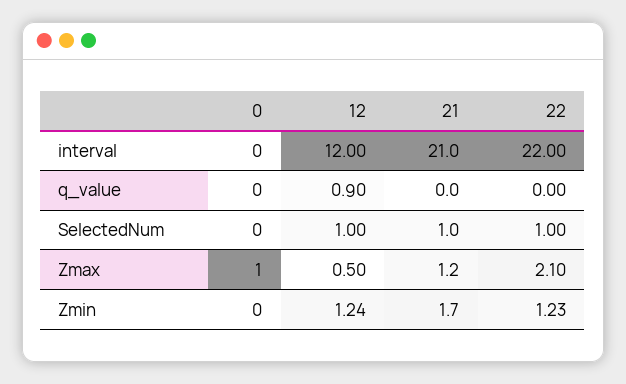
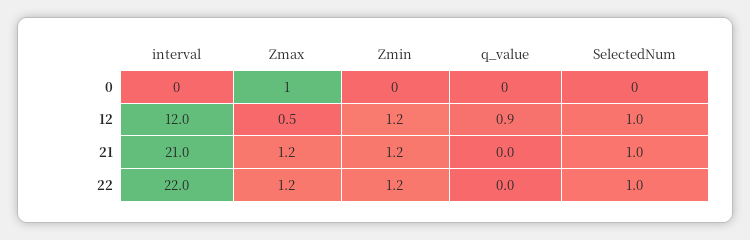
  {
    "0": {
      "interval": 0,
      "q_value": 0,
      "SelectedNum": 0,
      "Zmax": 1,
      "Zmin": 0
    },
    "12": {
      "interval": 12,
      "q_value": 0.9,
      "SelectedNum": 1,
      "Zmax": 0.5,
      "Zmin": 1.24
    },
    "21": {
      "interval": 21,
      "q_value": 0,
      "SelectedNum": 1,
      "Zmax": 1.2,
-     "Zmin": 1.7
+     "Zmin": 1.2
    },
    "22": {
      "interval": 22,
      "q_value": 0,
      "SelectedNum": 1,
-     "Zmax": 2.1,
+     "Zmax": 1.2,
      "Zmin": 1.23
    }
  }

